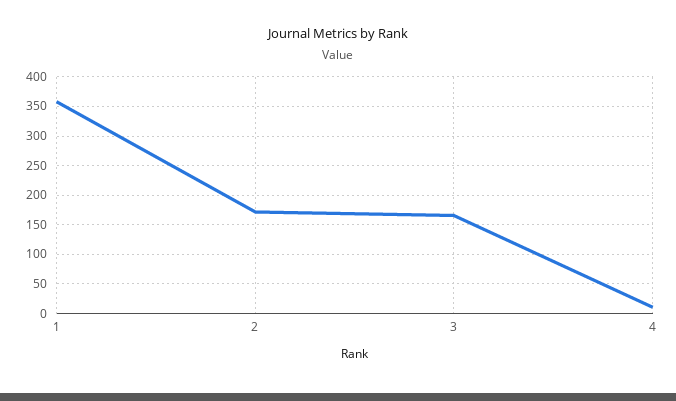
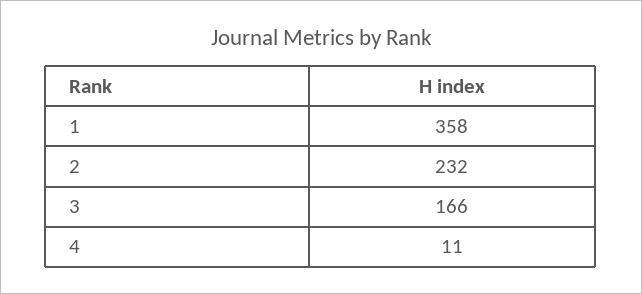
  {
    "1": 358,
-   "2": 175,
+   "2": 232,
    "3": 166,
    "4": 11
  }

